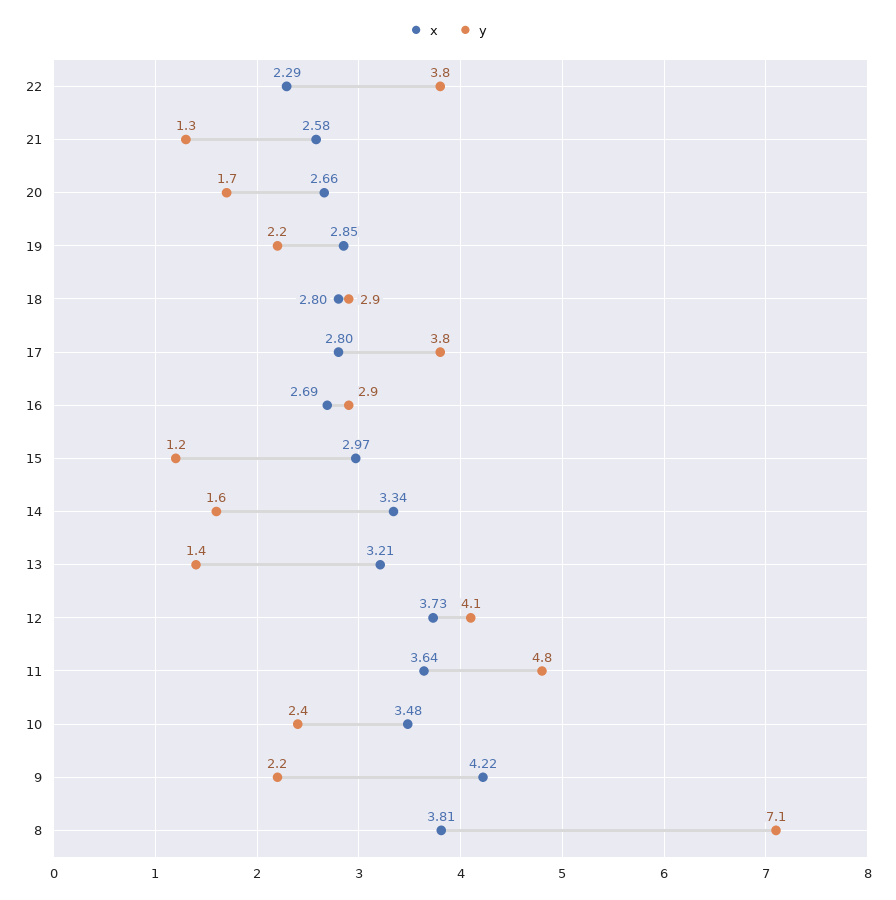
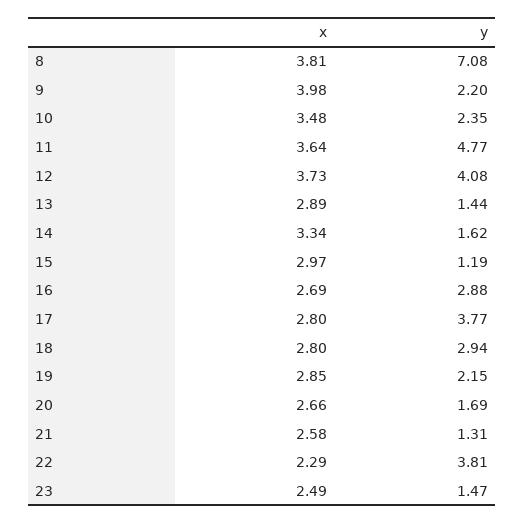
  {
    "x": {
      "22": 2.29,
      "21": 2.58,
      "20": 2.66,
      "19": 2.85,
      "18": 2.8,
      "17": 2.8,
      "16": 2.69,
      "15": 2.97,
      "14": 3.34,
-     "13": 3.21,
+     "13": 2.89,
      "12": 3.73,
      "11": 3.64,
      "10": 3.48,
-     "9": 4.22,
+     "9": 3.98,
-     "8": 3.81
+     "8": 3.81,
+     "23": 2.49
    },
    "y": {
      "22": 3.81,
      "21": 1.31,
      "20": 1.69,
      "19": 2.15,
      "18": 2.94,
      "17": 3.77,
      "16": 2.88,
      "15": 1.19,
      "14": 1.62,
      "13": 1.44,
      "12": 4.08,
      "11": 4.77,
      "10": 2.35,
      "9": 2.2,
-     "8": 7.08
+     "8": 7.08,
+     "23": 1.47
    }
  }

